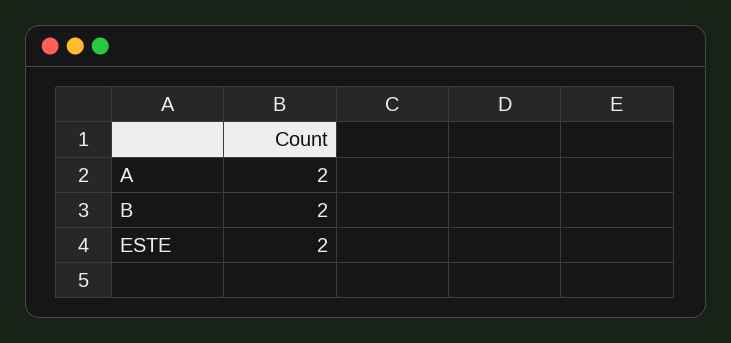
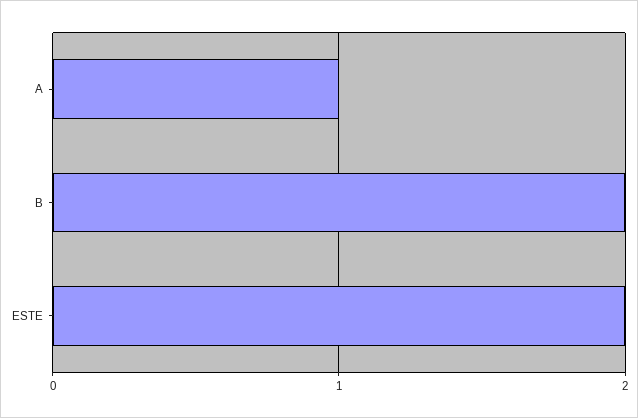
  {
-   "A": 2,
+   "A": 1,
    "B": 2,
    "ESTE": 2
  }

